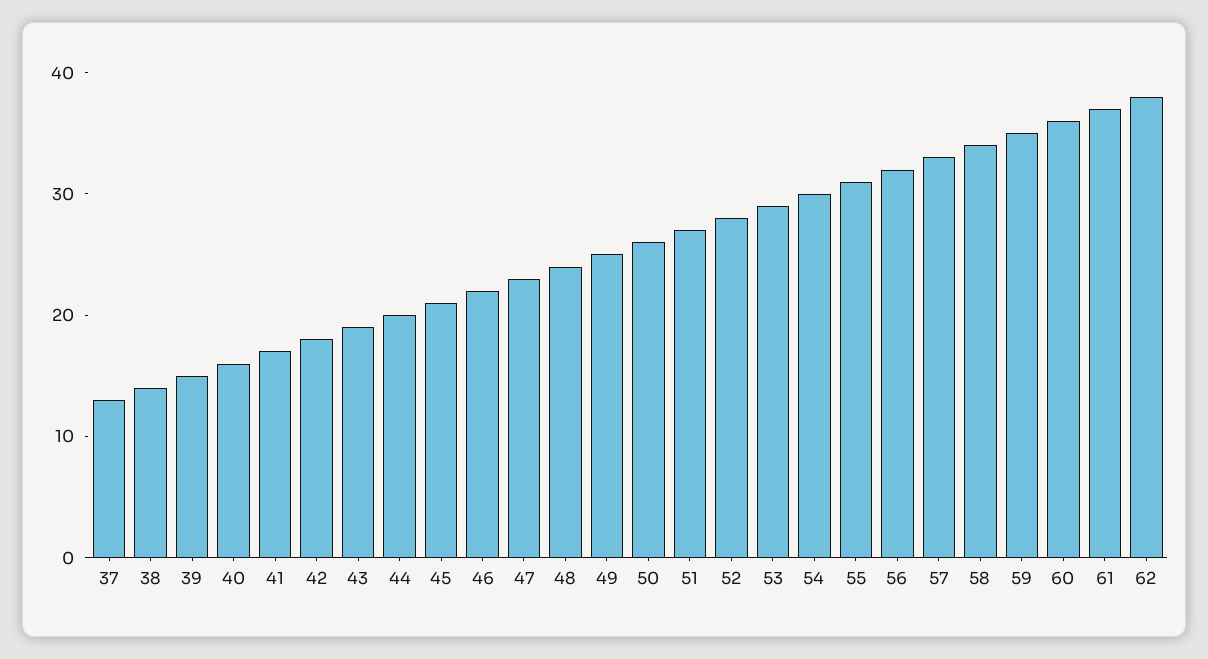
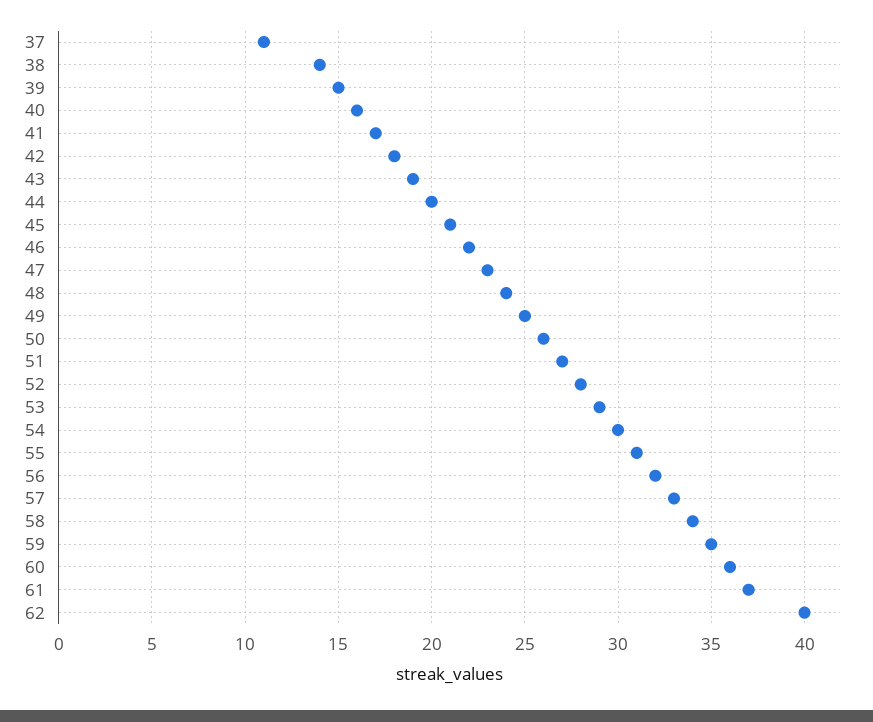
  {
-   "37": 13,
+   "37": 11,
    "38": 14,
    "39": 15,
    "40": 16,
    "41": 17,
    "42": 18,
    "43": 19,
    "44": 20,
    "45": 21,
    "46": 22,
    "47": 23,
    "48": 24,
    "49": 25,
    "50": 26,
    "51": 27,
    "52": 28,
    "53": 29,
    "54": 30,
    "55": 31,
    "56": 32,
    "57": 33,
    "58": 34,
    "59": 35,
    "60": 36,
    "61": 37,
-   "62": 38
+   "62": 40
  }

